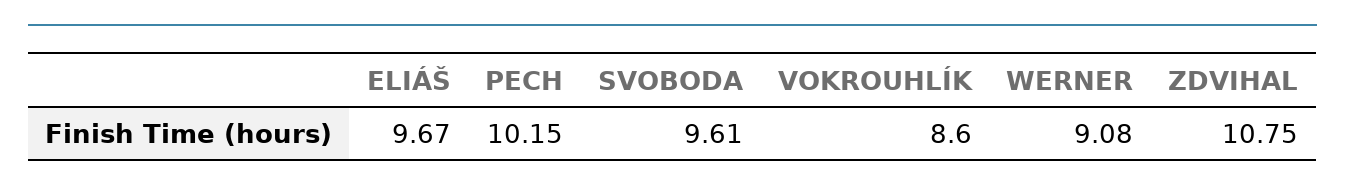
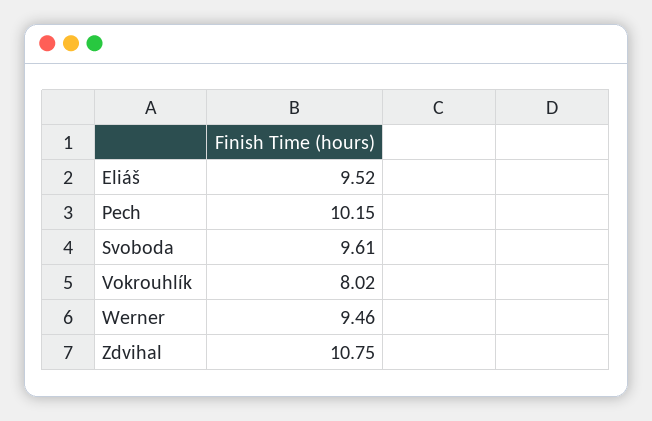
  {
-   "ELIÁŠ": 9.67,
+   "ELIÁŠ": 9.52,
    "PECH": 10.15,
    "SVOBODA": 9.61,
-   "VOKROUHLÍK": 8.6,
+   "VOKROUHLÍK": 8.02,
-   "WERNER": 9.08,
+   "WERNER": 9.46,
    "ZDVIHAL": 10.75
  }

